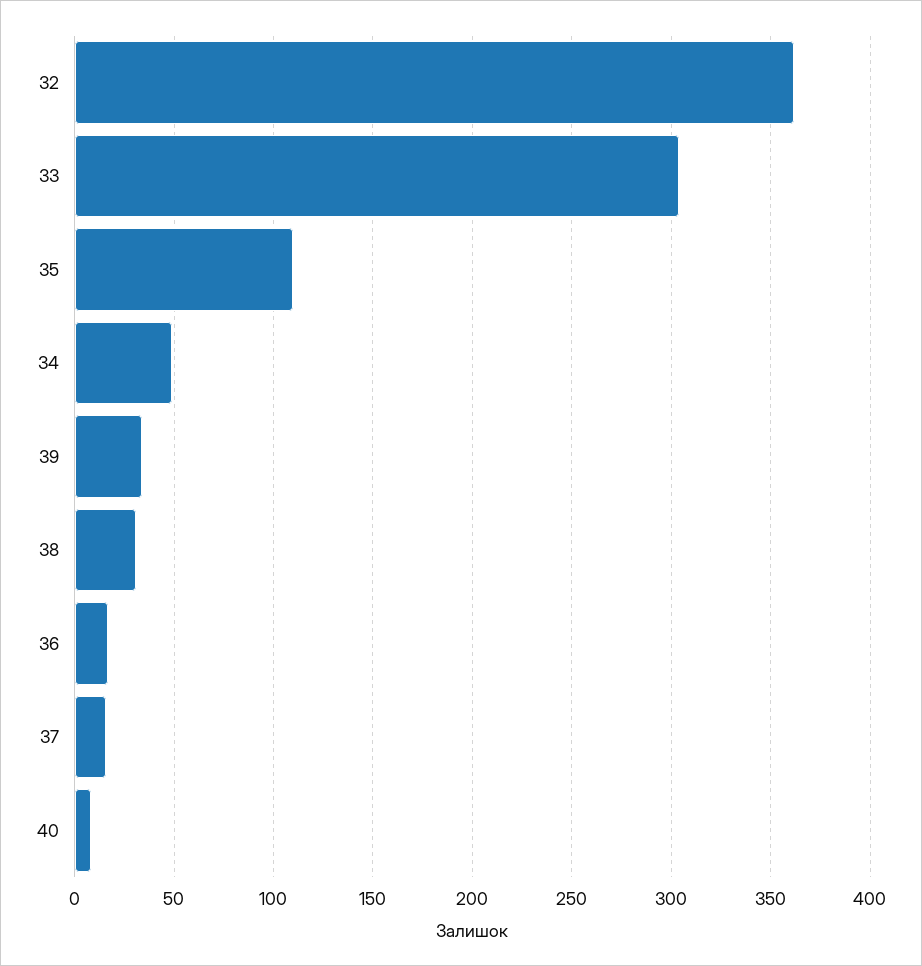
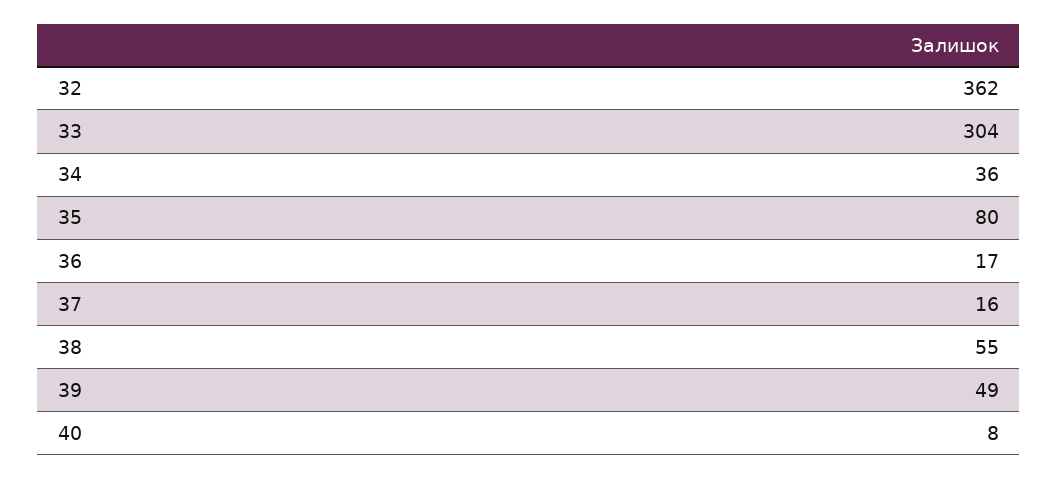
  {
    "32": 362,
    "33": 304,
-   "35": 110,
+   "35": 80,
-   "34": 50,
+   "34": 36,
-   "39": 35,
+   "39": 49,
-   "38": 30,
+   "38": 55,
    "36": 17,
    "37": 16,
    "40": 8
  }

